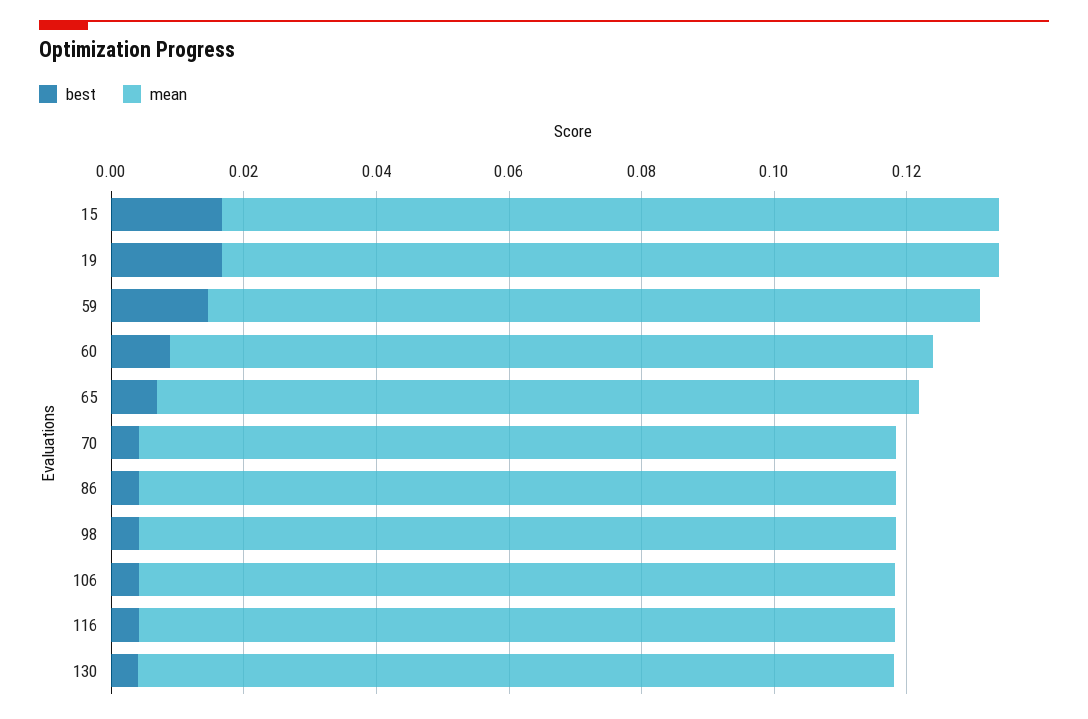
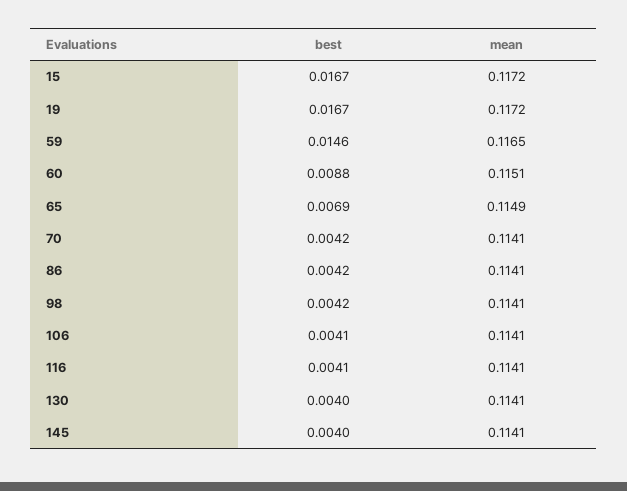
  {
    "best": {
      "15": 0.0167,
      "19": 0.0167,
      "59": 0.0146,
      "60": 0.0088,
      "65": 0.0069,
      "70": 0.0042,
      "86": 0.0042,
      "98": 0.0042,
      "106": 0.0041,
      "116": 0.0041,
-     "130": 0.004
+     "130": 0.004,
+     "145": 0.004
    },
    "mean": {
      "15": 0.1172,
      "19": 0.1172,
      "59": 0.1165,
      "60": 0.1151,
      "65": 0.1149,
      "70": 0.1141,
      "86": 0.1141,
      "98": 0.1141,
      "106": 0.1141,
      "116": 0.1141,
-     "130": 0.1141
+     "130": 0.1141,
+     "145": 0.1141
    }
  }

